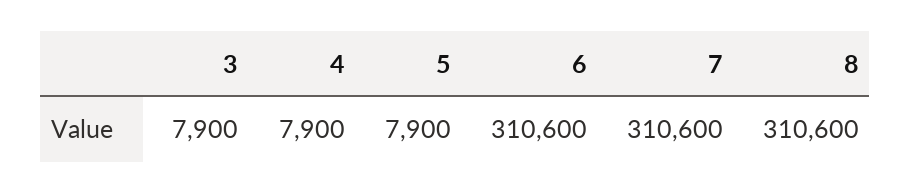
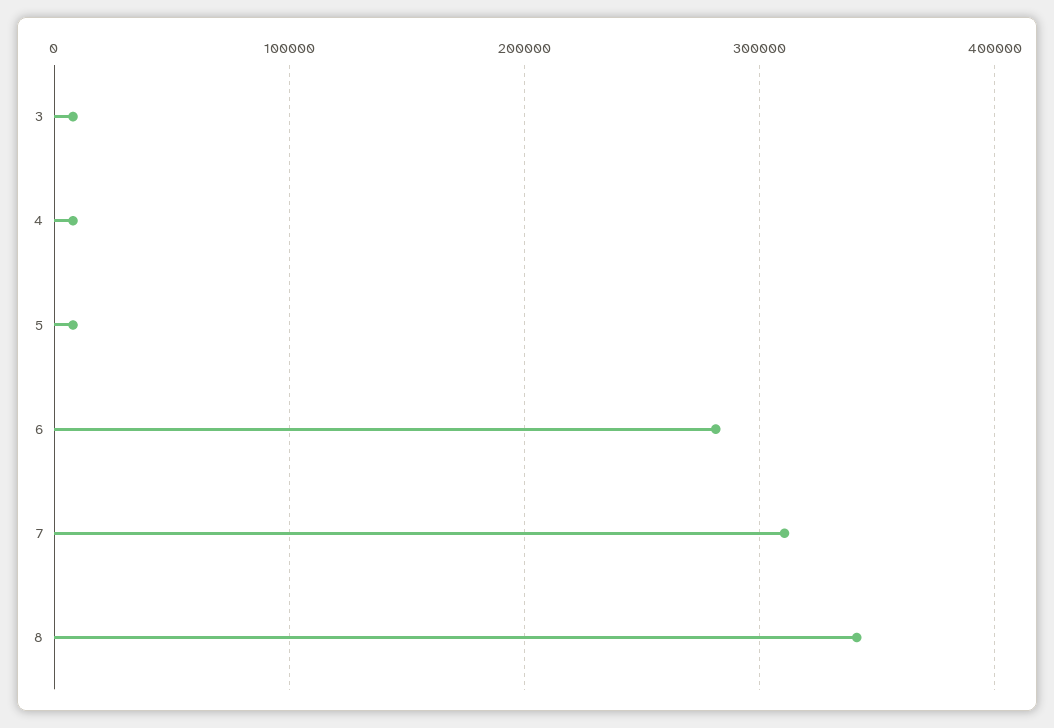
  {
    "3": 7900,
    "4": 7900,
    "5": 7900,
-   "6": 310600,
+   "6": 280000,
    "7": 310600,
-   "8": 310600
+   "8": 340000
  }

